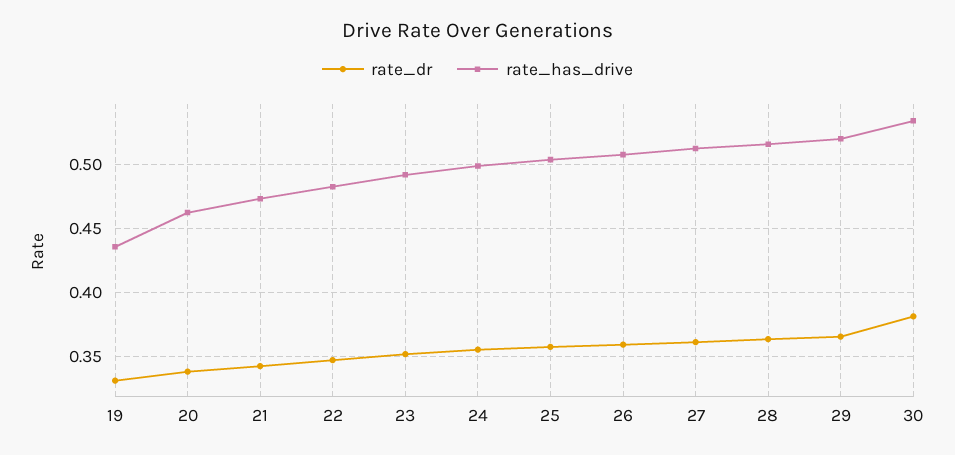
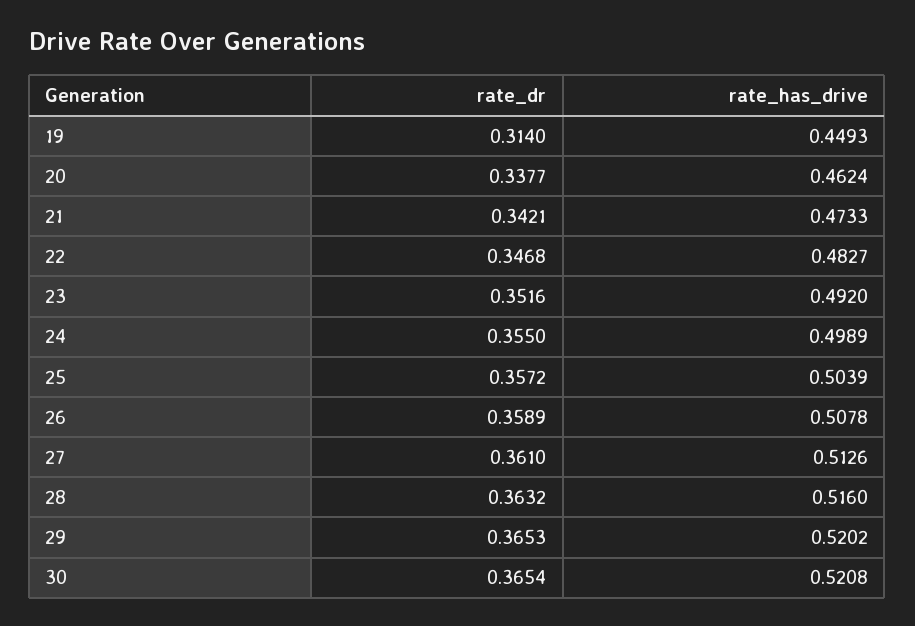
  {
    "rate_dr": {
-     "19": 0.33,
+     "19": 0.314,
      "20": 0.3377,
      "21": 0.3421,
      "22": 0.3468,
      "23": 0.3516,
      "24": 0.355,
      "25": 0.3572,
      "26": 0.3589,
      "27": 0.361,
      "28": 0.3632,
      "29": 0.3653,
-     "30": 0.38
+     "30": 0.3654
    },
    "rate_has_drive": {
-     "19": 0.435,
+     "19": 0.4493,
      "20": 0.4624,
      "21": 0.4733,
      "22": 0.4827,
      "23": 0.492,
      "24": 0.4989,
      "25": 0.5039,
      "26": 0.5078,
      "27": 0.5126,
      "28": 0.516,
      "29": 0.5202,
-     "30": 0.535
+     "30": 0.5208
    }
  }

